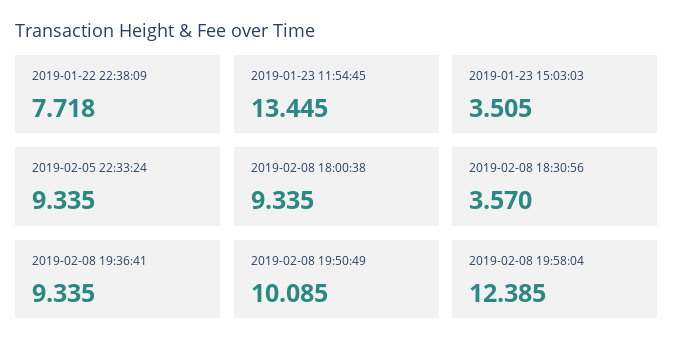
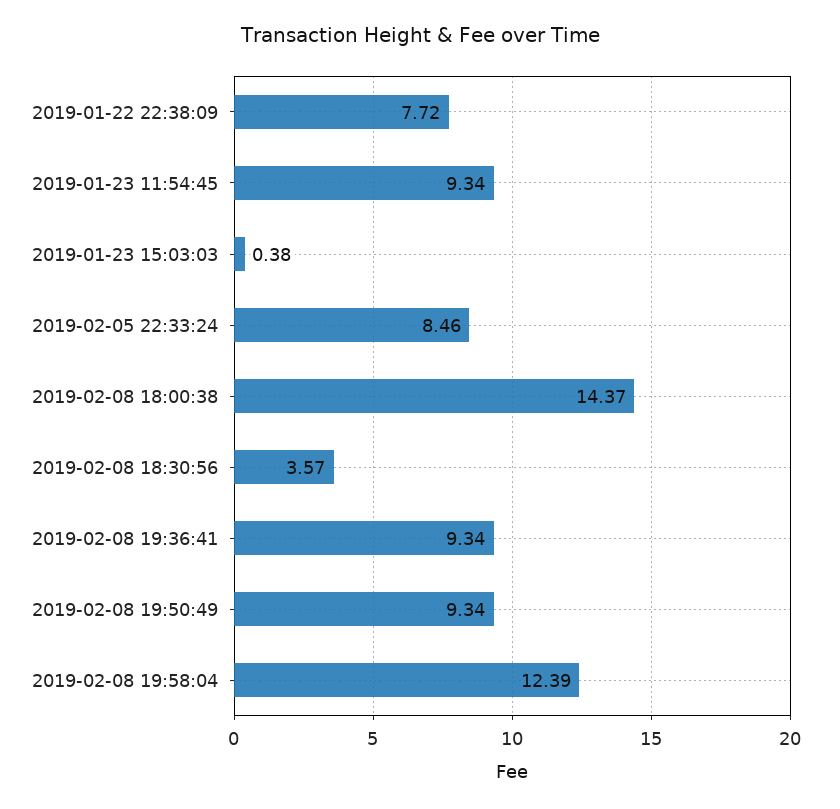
  {
    "2019-01-22 22:38:09": 7.718,
-   "2019-01-23 11:54:45": 13.445,
+   "2019-01-23 11:54:45": 9.34,
-   "2019-01-23 15:03:03": 3.505,
+   "2019-01-23 15:03:03": 0.38,
-   "2019-02-05 22:33:24": 9.335,
+   "2019-02-05 22:33:24": 8.46,
-   "2019-02-08 18:00:38": 9.335,
+   "2019-02-08 18:00:38": 14.37,
    "2019-02-08 18:30:56": 3.57,
    "2019-02-08 19:36:41": 9.335,
-   "2019-02-08 19:50:49": 10.085,
+   "2019-02-08 19:50:49": 9.34,
    "2019-02-08 19:58:04": 12.385
  }

